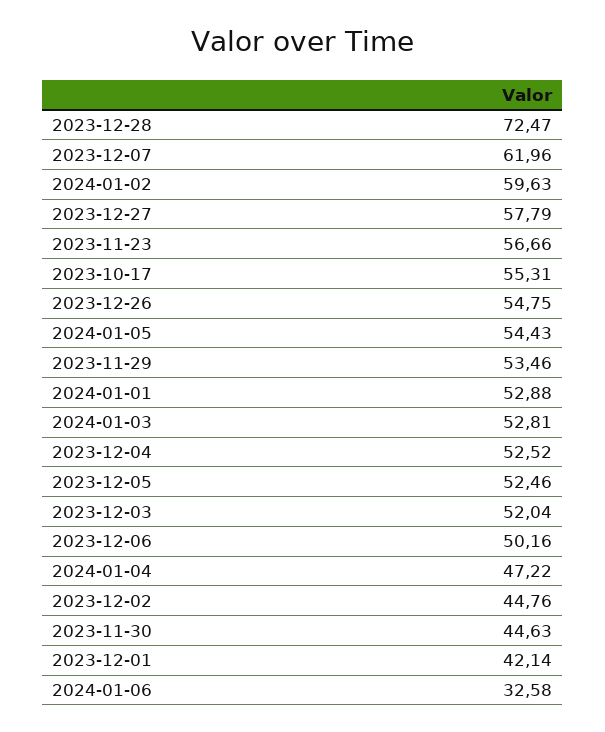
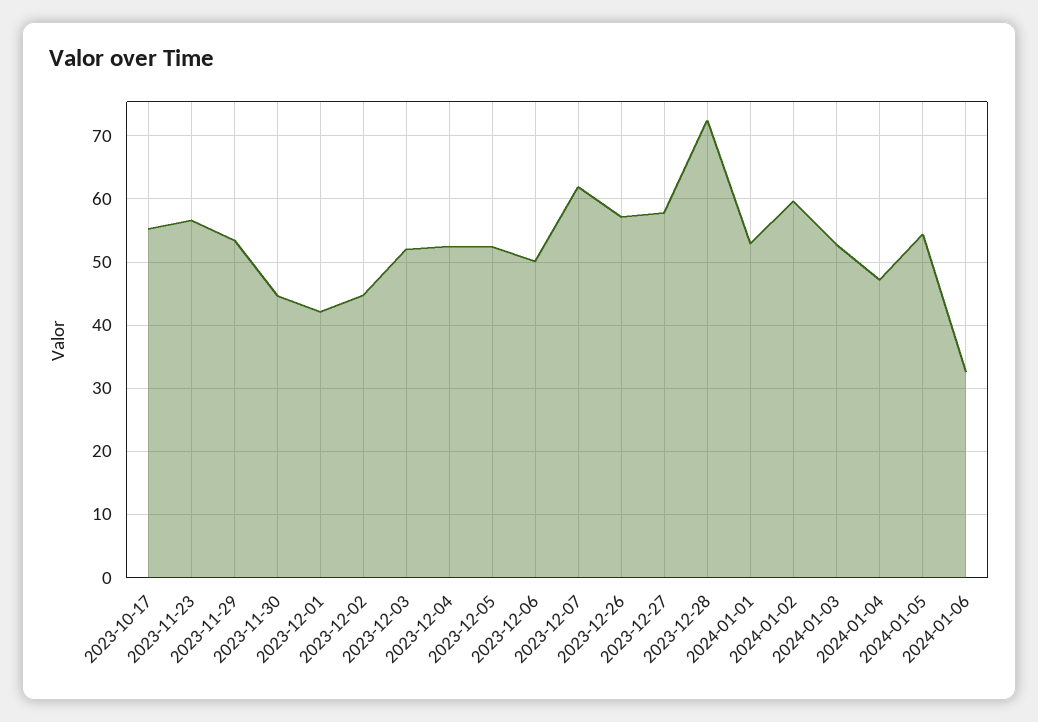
  {
    "2023-12-28": 72.47,
    "2023-12-07": 61.96,
    "2024-01-02": 59.63,
    "2023-12-27": 57.79,
    "2023-11-23": 56.66,
    "2023-10-17": 55.31,
-   "2023-12-26": 54.75,
+   "2023-12-26": 57,
    "2024-01-05": 54.43,
    "2023-11-29": 53.46,
    "2024-01-01": 52.88,
    "2024-01-03": 52.81,
    "2023-12-04": 52.52,
    "2023-12-05": 52.46,
    "2023-12-03": 52.04,
    "2023-12-06": 50.16,
    "2024-01-04": 47.22,
    "2023-12-02": 44.76,
    "2023-11-30": 44.63,
    "2023-12-01": 42.14,
    "2024-01-06": 32.58
  }

